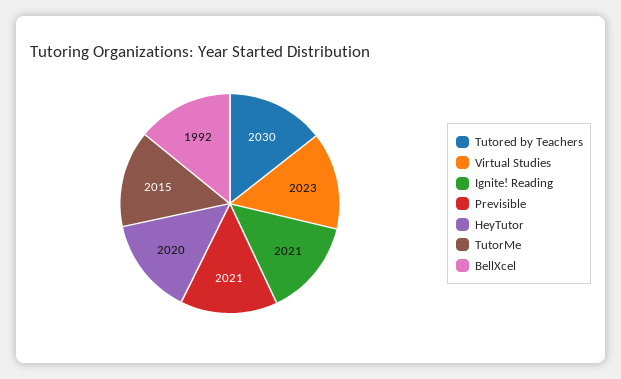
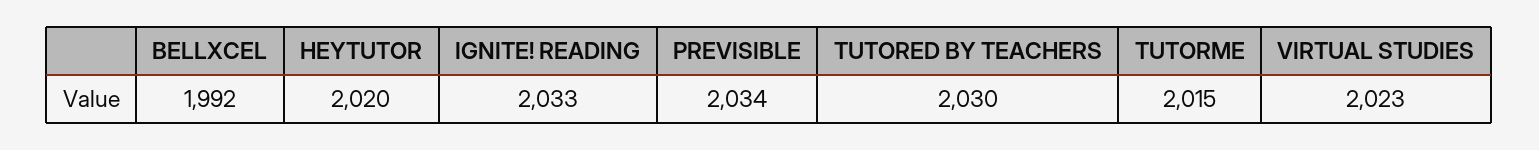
  {
    "Tutored by Teachers": 2030,
    "Virtual Studies": 2023,
-   "Ignite! Reading": 2021,
+   "Ignite! Reading": 2033,
-   "Previsible": 2021,
+   "Previsible": 2034,
    "HeyTutor": 2020,
    "TutorMe": 2015,
    "BellXcel": 1992
  }

